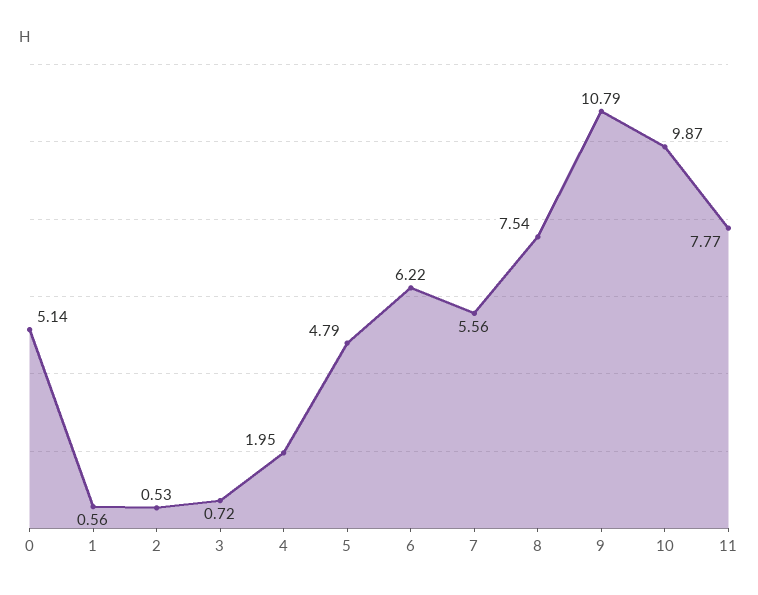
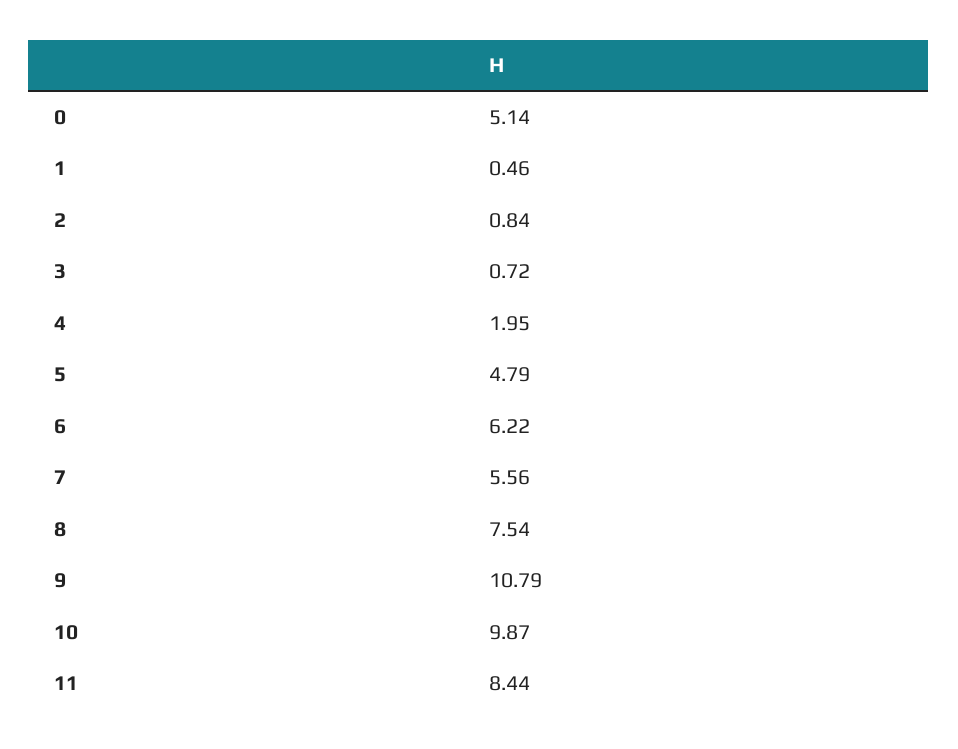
  {
    "0": 5.14,
-   "1": 0.56,
+   "1": 0.46,
-   "2": 0.53,
+   "2": 0.84,
    "3": 0.72,
    "4": 1.95,
    "5": 4.79,
    "6": 6.22,
    "7": 5.56,
    "8": 7.54,
    "9": 10.79,
    "10": 9.87,
-   "11": 7.77
+   "11": 8.44
  }

